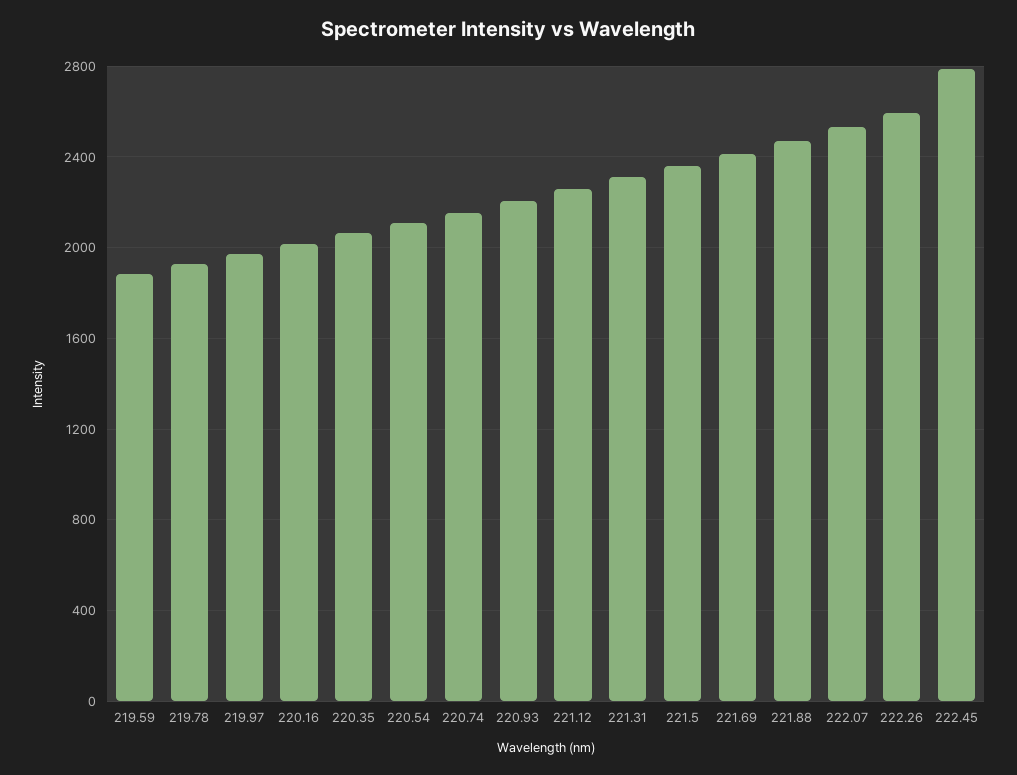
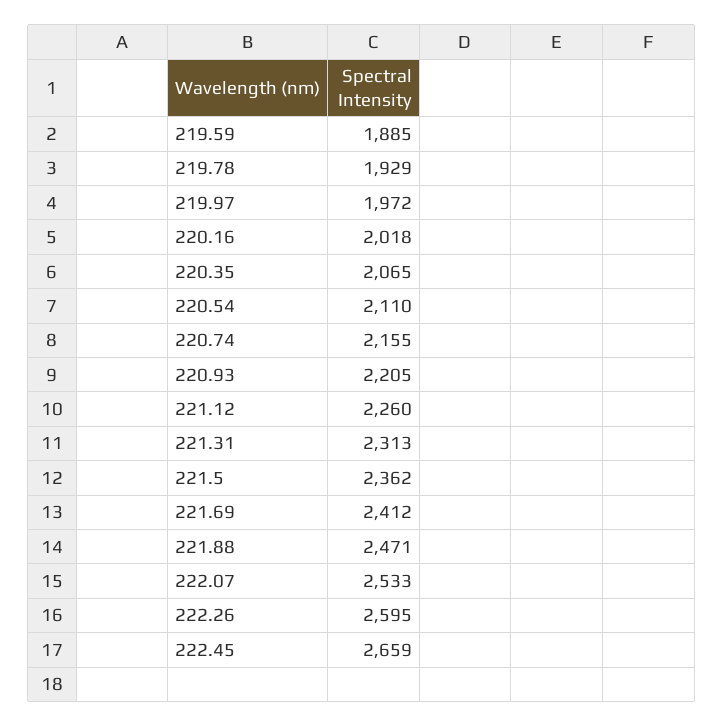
  {
    "219.59": 1885,
    "219.78": 1929,
    "219.97": 1972,
    "220.16": 2018,
    "220.35": 2065,
    "220.54": 2110,
    "220.74": 2155,
    "220.93": 2205,
    "221.12": 2260,
    "221.31": 2313,
    "221.5": 2362,
    "221.69": 2412,
    "221.88": 2471,
    "222.07": 2533,
    "222.26": 2595,
-   "222.45": 2800
+   "222.45": 2659
  }

